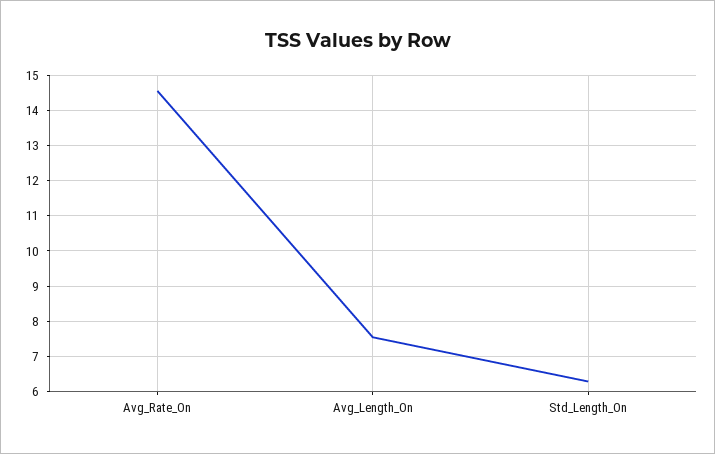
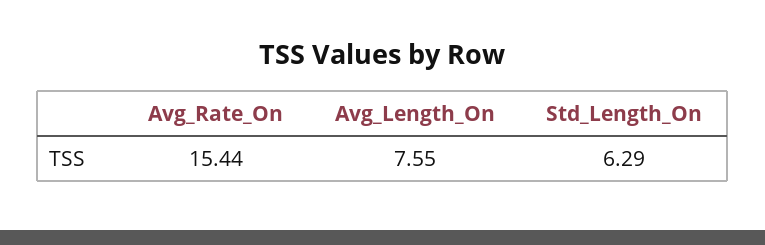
  {
-   "Avg_Rate_On": 14.6,
+   "Avg_Rate_On": 15.44,
    "Avg_Length_On": 7.55,
    "Std_Length_On": 6.29
  }

